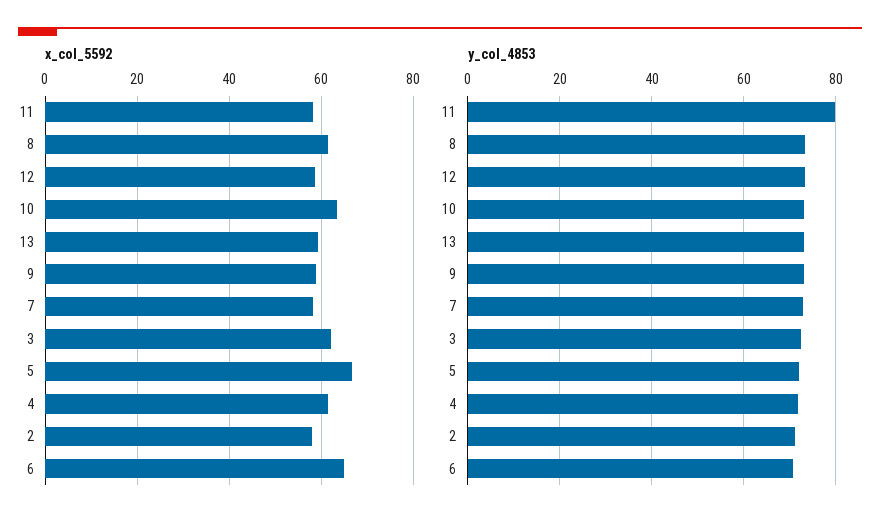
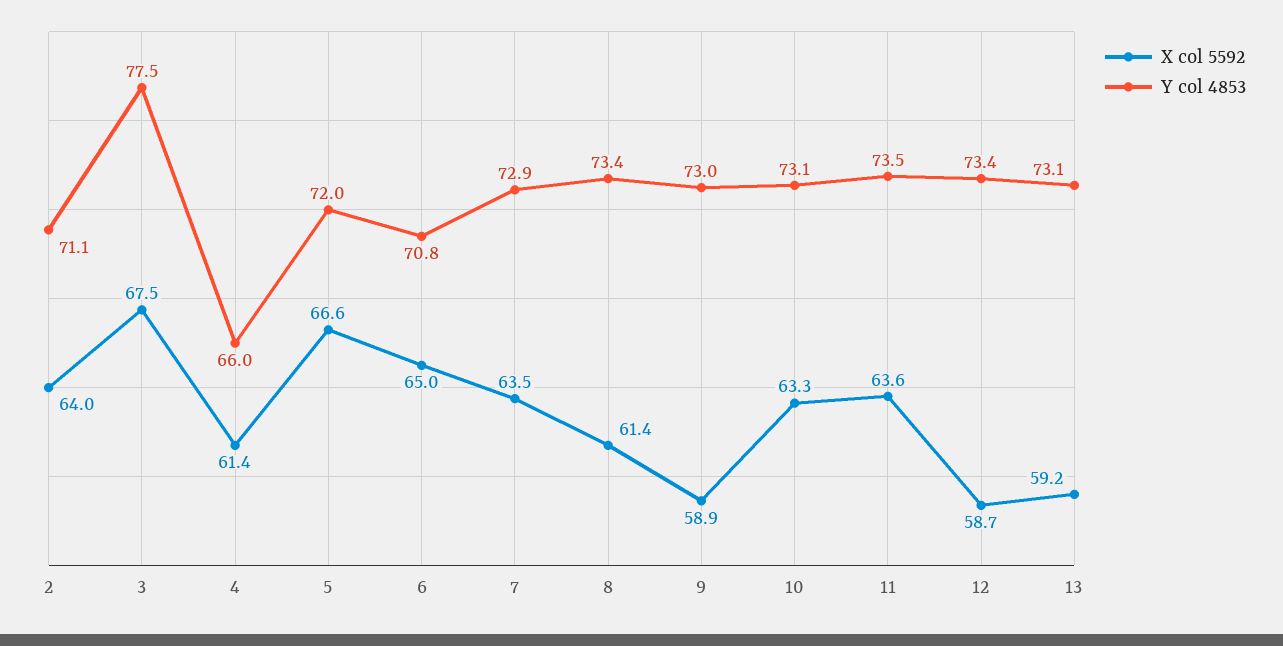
  {
    "x_col_5592": {
-     "11": 58,
+     "11": 63.6,
      "8": 61.4,
      "12": 58.7,
      "10": 63.3,
      "13": 59.2,
      "9": 58.9,
-     "7": 58,
+     "7": 63.5,
-     "3": 62,
+     "3": 67.5,
      "5": 66.6,
      "4": 61.4,
-     "2": 58,
+     "2": 64,
      "6": 65
    },
    "y_col_4853": {
-     "11": 80,
+     "11": 73.5,
      "8": 73.4,
      "12": 73.4,
      "10": 73.1,
      "13": 73.1,
      "9": 73,
      "7": 72.9,
-     "3": 72,
+     "3": 77.5,
      "5": 72,
-     "4": 72,
+     "4": 66,
      "2": 71.1,
      "6": 70.8
    }
  }

